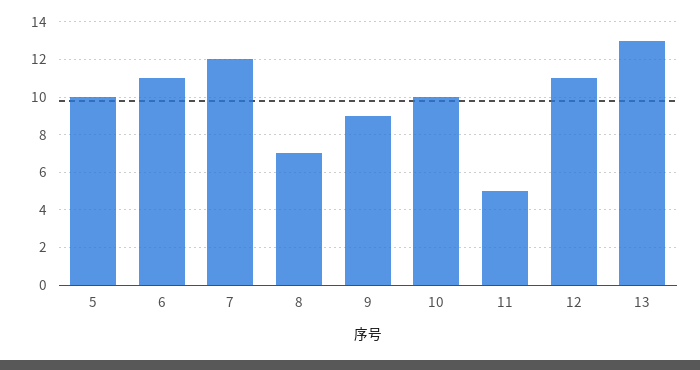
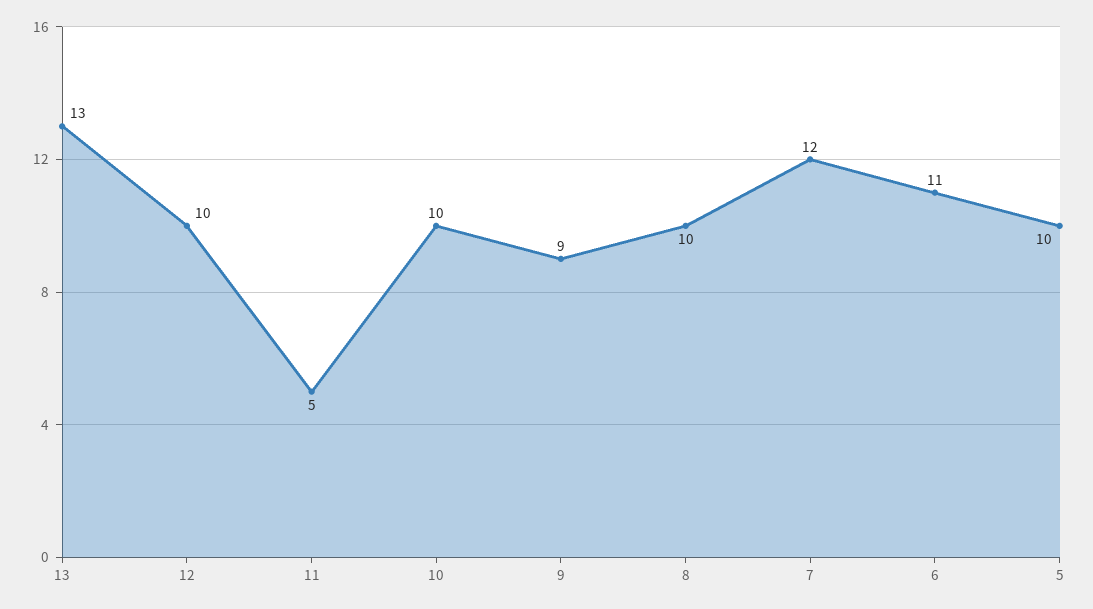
  {
    "5": 10,
    "6": 11,
    "7": 12,
-   "8": 7,
+   "8": 10,
    "9": 9,
    "10": 10,
    "11": 5,
-   "12": 11,
+   "12": 10,
    "13": 13
  }

